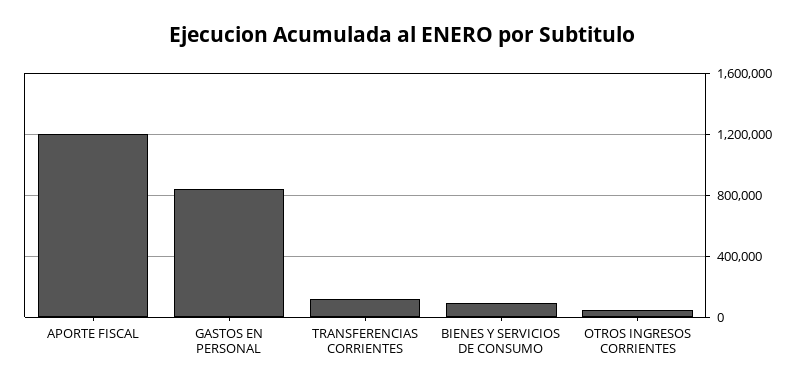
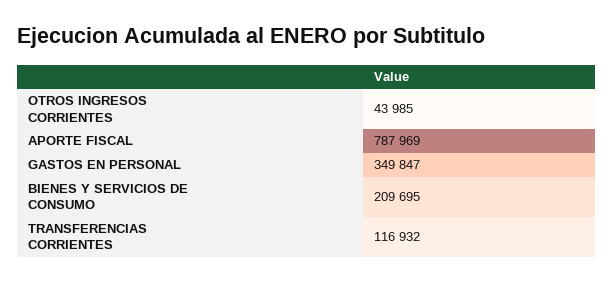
  {
-   "APORTE FISCAL": 1200000,
+   "APORTE FISCAL": 787969,
-   "GASTOS EN PERSONAL": 850000,
+   "GASTOS EN PERSONAL": 349847,
    "TRANSFERENCIAS CORRIENTES": 116932,
-   "BIENES Y SERVICIOS DE CONSUMO": 100000,
+   "BIENES Y SERVICIOS DE CONSUMO": 209695,
    "OTROS INGRESOS CORRIENTES": 43985
  }

